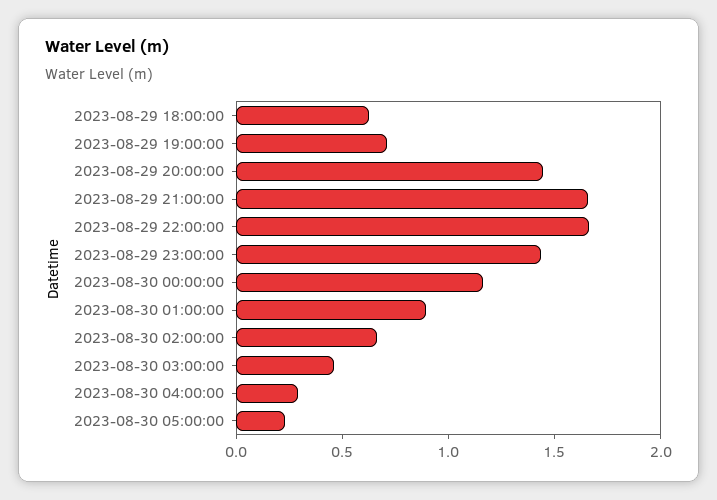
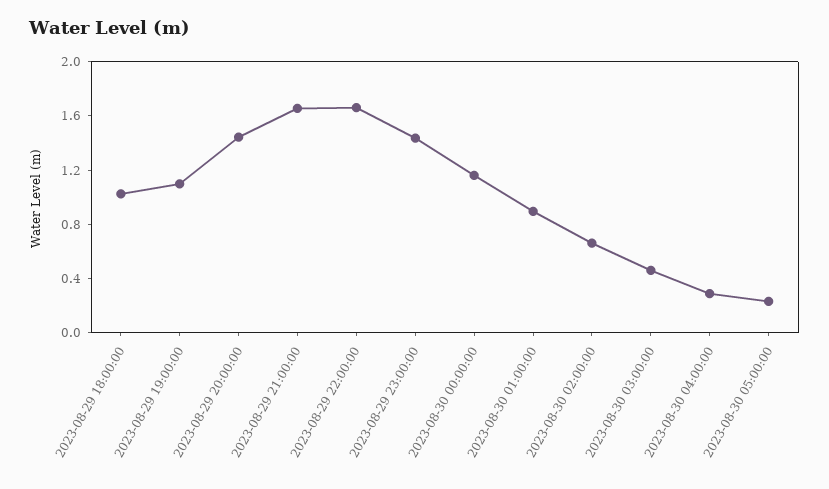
  {
-   "2023-08-29 18:00:00": 0.6,
+   "2023-08-29 18:00:00": 1,
-   "2023-08-29 19:00:00": 0.7,
+   "2023-08-29 19:00:00": 1.1,
    "2023-08-29 20:00:00": 1.4,
    "2023-08-29 21:00:00": 1.7,
    "2023-08-29 22:00:00": 1.7,
    "2023-08-29 23:00:00": 1.4,
    "2023-08-30 00:00:00": 1.2,
    "2023-08-30 01:00:00": 0.9,
    "2023-08-30 02:00:00": 0.7,
    "2023-08-30 03:00:00": 0.5,
    "2023-08-30 04:00:00": 0.3,
    "2023-08-30 05:00:00": 0.2
  }

